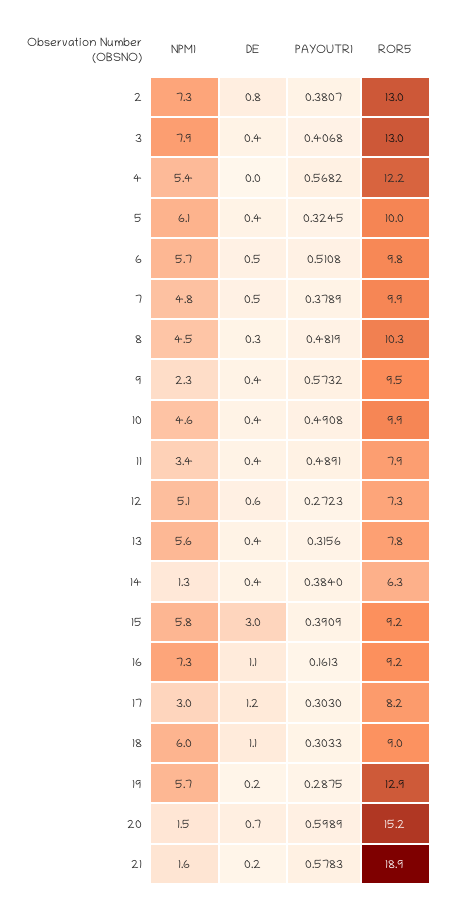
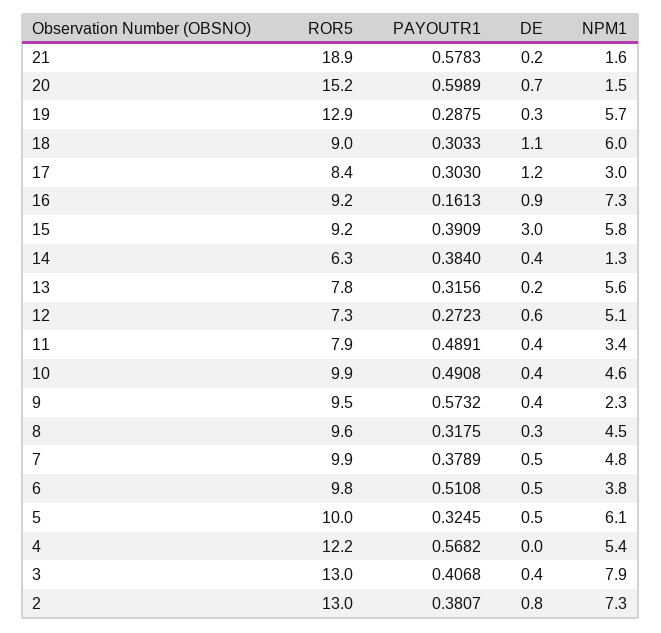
  {
    "NPM1": {
      "2": 7.3,
      "3": 7.9,
      "4": 5.4,
      "5": 6.1,
-     "6": 5.7,
+     "6": 3.8,
      "7": 4.8,
      "8": 4.5,
      "9": 2.3,
      "10": 4.6,
      "11": 3.4,
      "12": 5.1,
      "13": 5.6,
      "14": 1.3,
      "15": 5.8,
      "16": 7.3,
      "17": 3,
      "18": 6,
      "19": 5.7,
      "20": 1.5,
      "21": 1.6
    },
    "DE": {
      "2": 0.8,
      "3": 0.4,
      "4": 0,
-     "5": 0.4,
+     "5": 0.5,
      "6": 0.5,
      "7": 0.5,
      "8": 0.3,
      "9": 0.4,
      "10": 0.4,
      "11": 0.4,
      "12": 0.6,
-     "13": 0.4,
+     "13": 0.2,
      "14": 0.4,
      "15": 3,
-     "16": 1.1,
+     "16": 0.9,
      "17": 1.2,
      "18": 1.1,
-     "19": 0.2,
+     "19": 0.3,
      "20": 0.7,
      "21": 0.2
    },
    "PAYOUTR1": {
      "2": 0.3807,
      "3": 0.4068,
      "4": 0.5682,
      "5": 0.3245,
      "6": 0.5108,
      "7": 0.3789,
-     "8": 0.4819,
+     "8": 0.3175,
      "9": 0.5732,
      "10": 0.4908,
      "11": 0.4891,
      "12": 0.2723,
      "13": 0.3156,
      "14": 0.384,
      "15": 0.3909,
      "16": 0.1613,
      "17": 0.303,
      "18": 0.3033,
      "19": 0.2875,
      "20": 0.5989,
      "21": 0.5783
    },
    "ROR5": {
      "2": 13,
      "3": 13,
      "4": 12.2,
      "5": 10,
      "6": 9.8,
      "7": 9.9,
-     "8": 10.3,
+     "8": 9.6,
      "9": 9.5,
      "10": 9.9,
      "11": 7.9,
      "12": 7.3,
      "13": 7.8,
      "14": 6.3,
      "15": 9.2,
      "16": 9.2,
-     "17": 8.2,
+     "17": 8.4,
      "18": 9,
      "19": 12.9,
      "20": 15.2,
      "21": 18.9
    }
  }

